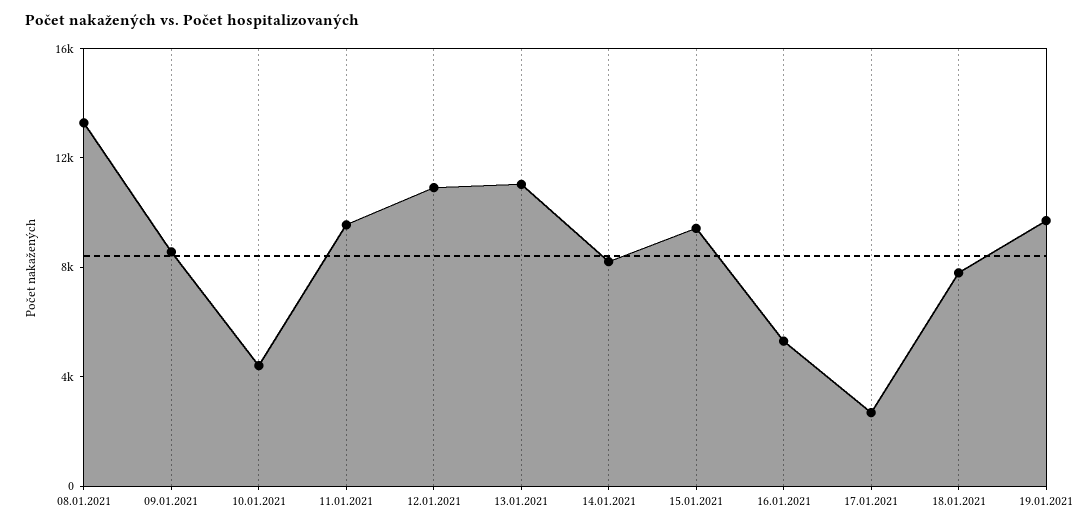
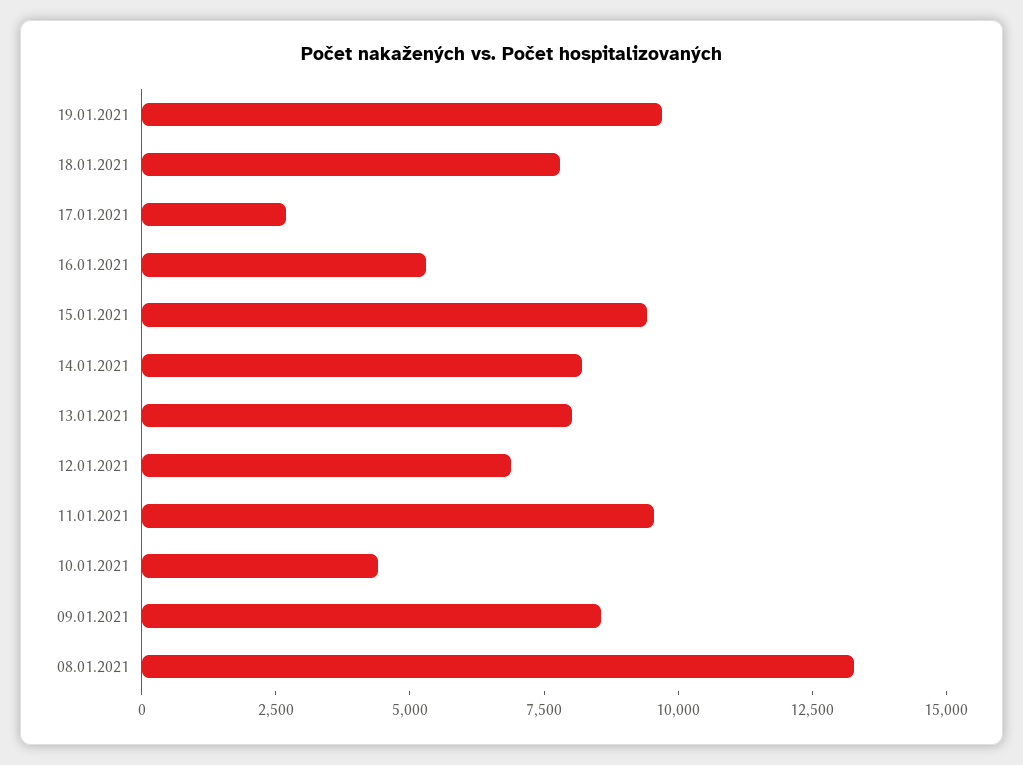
  {
    "08.01.2021": 13500,
    "09.01.2021": 8500,
    "10.01.2021": 4500,
    "11.01.2021": 9500,
-   "12.01.2021": 11000,
+   "12.01.2021": 7000,
-   "13.01.2021": 11000,
+   "13.01.2021": 8000,
    "14.01.2021": 8000,
    "15.01.2021": 9500,
    "16.01.2021": 5500,
    "17.01.2021": 2500,
    "18.01.2021": 8000,
    "19.01.2021": 9500
  }

